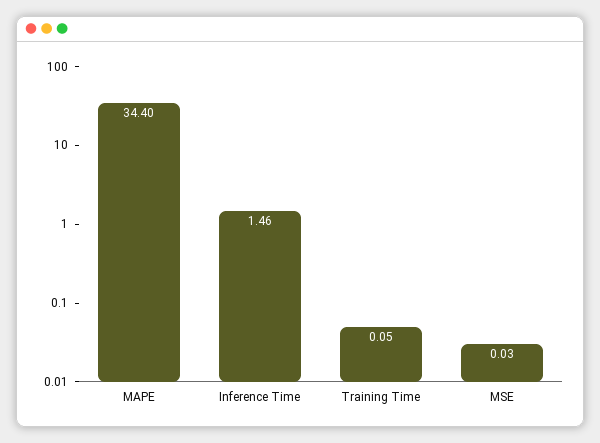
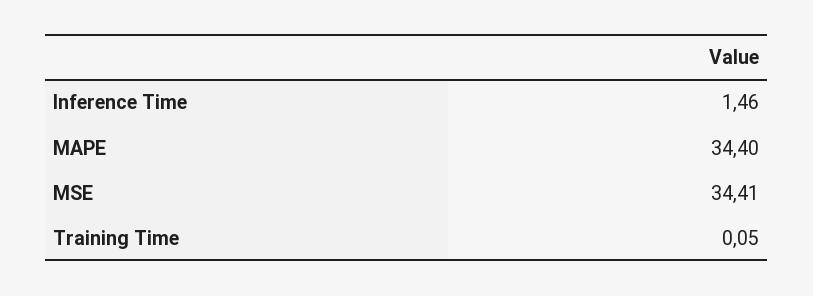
  {
    "MAPE": 34.4,
    "Inference Time": 1.46,
    "Training Time": 0.05,
-   "MSE": 0.03
+   "MSE": 34.41
  }

